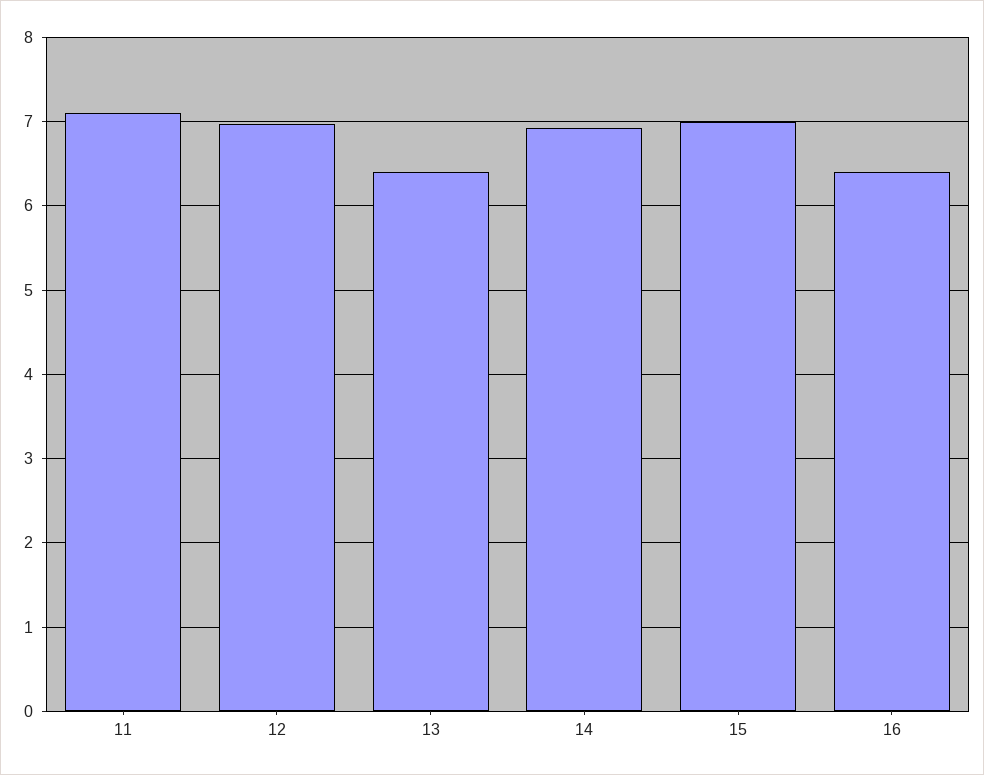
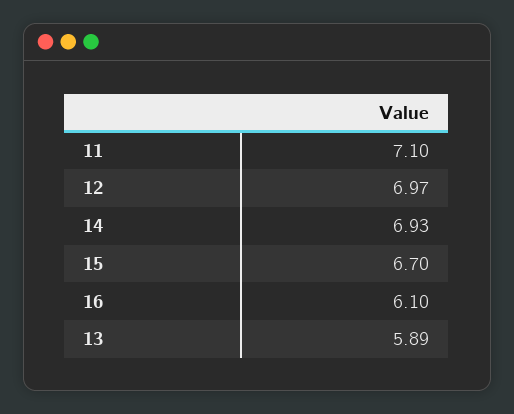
  {
    "11": 7.1,
    "12": 6.97,
-   "13": 6.4,
+   "13": 5.89,
    "14": 6.93,
-   "15": 7,
+   "15": 6.7,
-   "16": 6.4
+   "16": 6.1
  }

